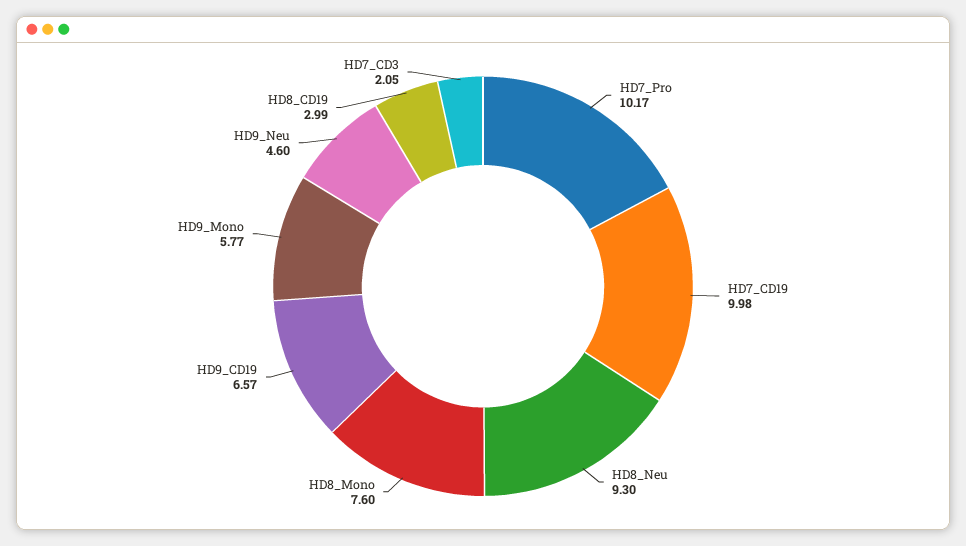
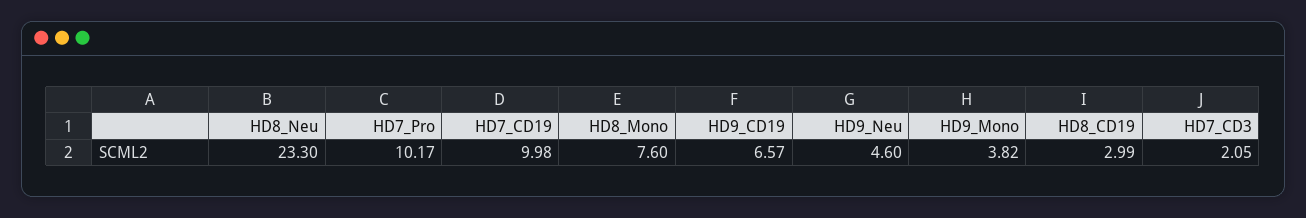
  {
    "HD7_Pro": 10.17,
    "HD7_CD19": 9.98,
-   "HD8_Neu": 9.3,
+   "HD8_Neu": 23.3,
    "HD8_Mono": 7.6,
    "HD9_CD19": 6.57,
-   "HD9_Mono": 5.77,
+   "HD9_Mono": 3.82,
    "HD9_Neu": 4.6,
    "HD8_CD19": 2.99,
    "HD7_CD3": 2.05
  }

